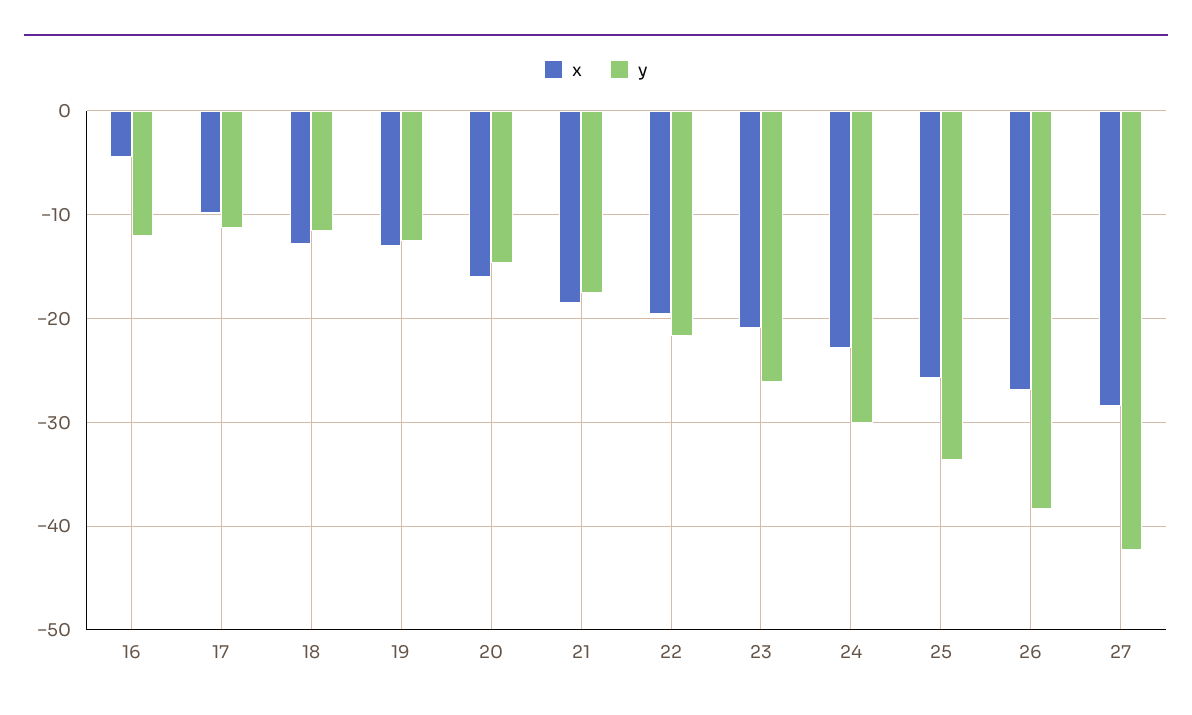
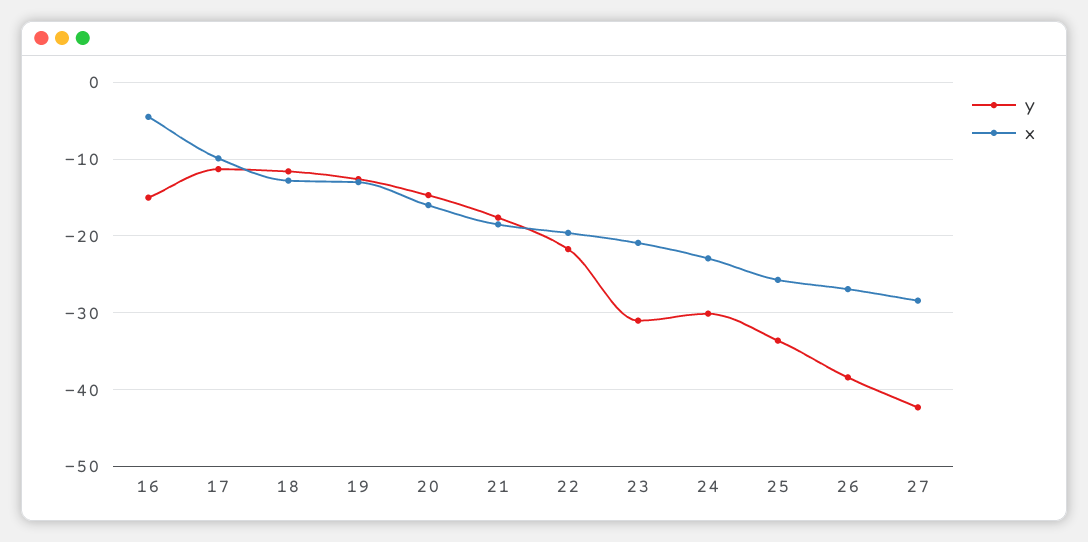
  {
    "x": {
      "16": -5,
      "17": -10,
      "18": -13,
      "19": -13,
      "20": -16,
      "21": -19,
      "22": -20,
      "23": -21,
      "24": -23,
      "25": -26,
      "26": -27,
      "27": -28
    },
    "y": {
-     "16": -12,
+     "16": -15,
      "17": -11,
      "18": -12,
      "19": -13,
      "20": -15,
      "21": -18,
      "22": -22,
-     "23": -26,
+     "23": -31,
      "24": -30,
      "25": -34,
      "26": -38,
      "27": -42
    }
  }

